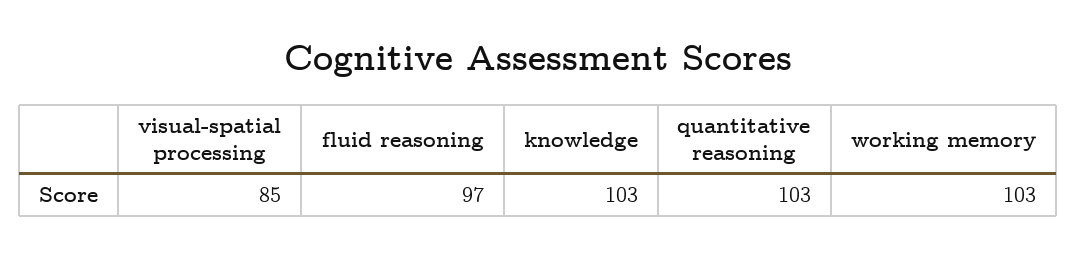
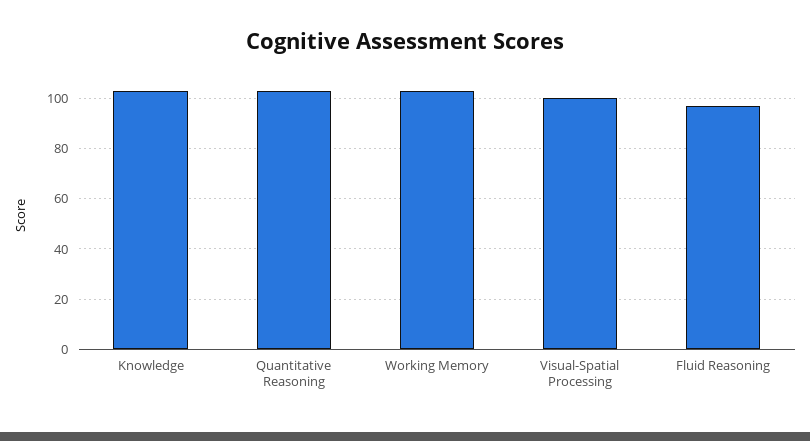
  {
-   "visual-spatial processing": 85,
+   "visual-spatial processing": 100,
    "fluid reasoning": 97,
    "knowledge": 103,
    "quantitative reasoning": 103,
    "working memory": 103
  }

